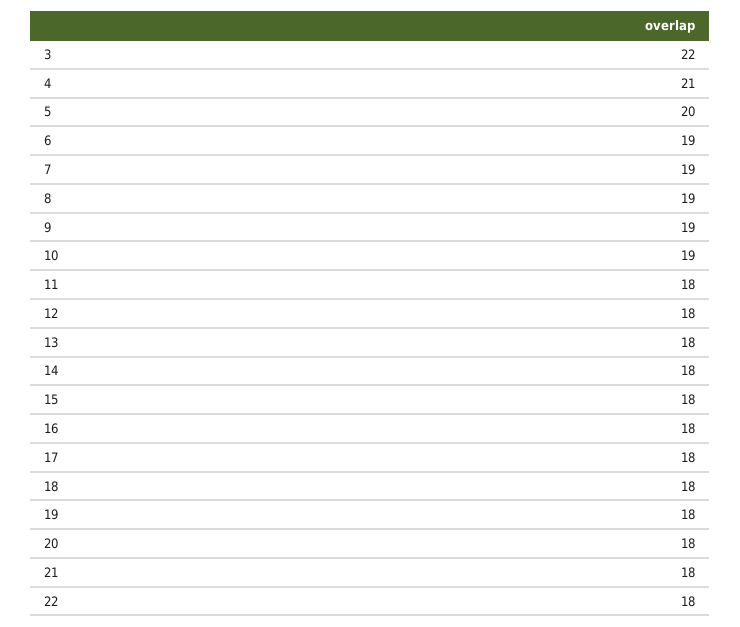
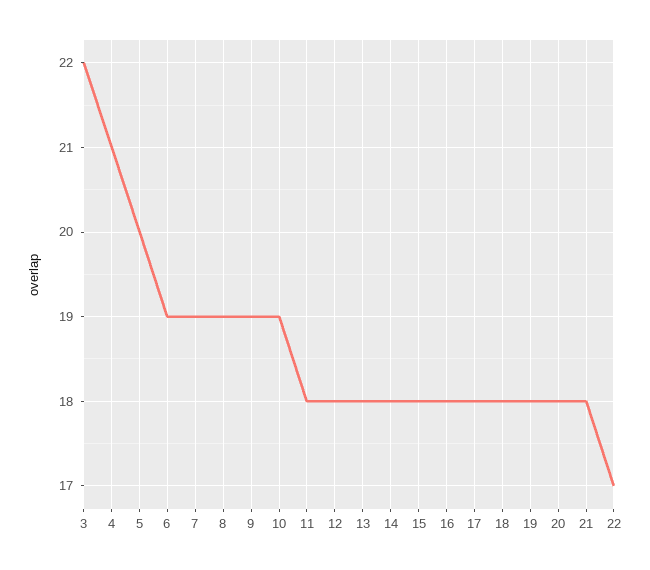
  {
    "3": 22,
    "4": 21,
    "5": 20,
    "6": 19,
    "7": 19,
    "8": 19,
    "9": 19,
    "10": 19,
    "11": 18,
    "12": 18,
    "13": 18,
    "14": 18,
    "15": 18,
    "16": 18,
    "17": 18,
    "18": 18,
    "19": 18,
    "20": 18,
    "21": 18,
-   "22": 18
+   "22": 17
  }

